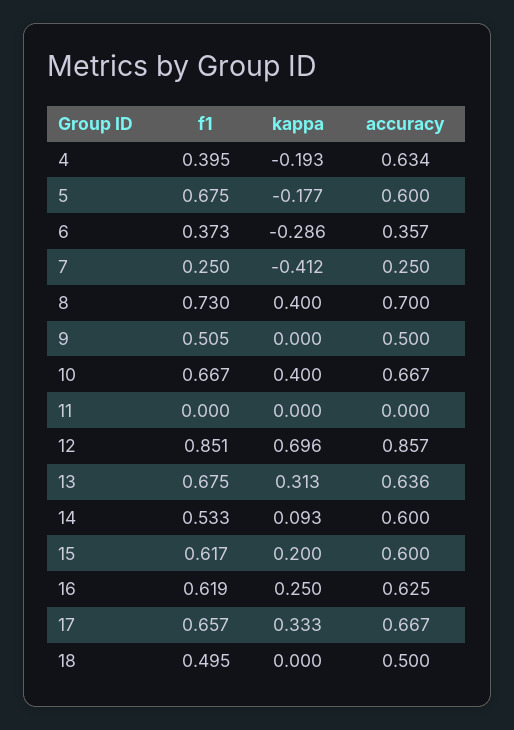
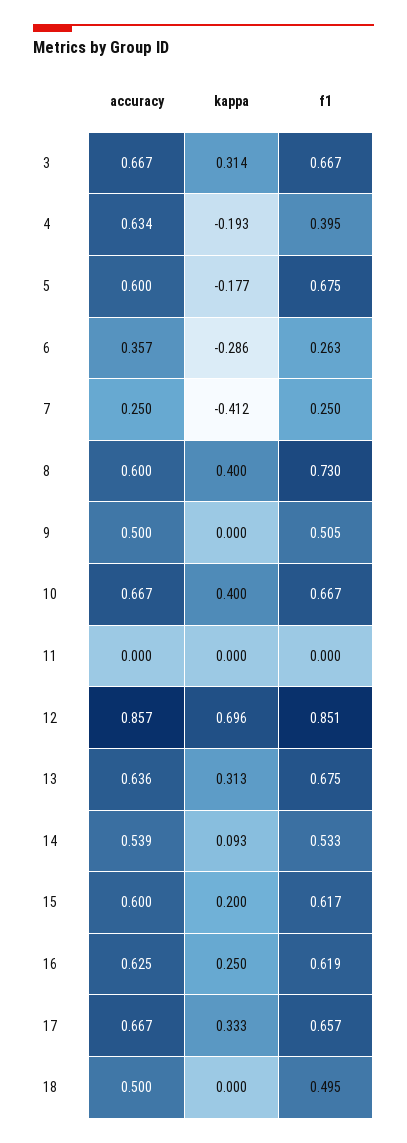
  {
    "f1": {
      "4": 0.395,
      "5": 0.675,
-     "6": 0.373,
+     "6": 0.263,
      "7": 0.25,
      "8": 0.73,
      "9": 0.505,
      "10": 0.667,
      "11": 0,
      "12": 0.851,
      "13": 0.675,
      "14": 0.533,
      "15": 0.617,
      "16": 0.619,
      "17": 0.657,
-     "18": 0.495
+     "18": 0.495,
+     "3": 0.667
    },
    "kappa": {
      "4": -0.193,
      "5": -0.177,
      "6": -0.286,
      "7": -0.412,
      "8": 0.4,
      "9": 0,
      "10": 0.4,
      "11": 0,
      "12": 0.696,
      "13": 0.313,
      "14": 0.093,
      "15": 0.2,
      "16": 0.25,
      "17": 0.333,
-     "18": 0
+     "18": 0,
+     "3": 0.314
    },
    "accuracy": {
      "4": 0.634,
      "5": 0.6,
      "6": 0.357,
      "7": 0.25,
-     "8": 0.7,
+     "8": 0.6,
      "9": 0.5,
      "10": 0.667,
      "11": 0,
      "12": 0.857,
      "13": 0.636,
-     "14": 0.6,
+     "14": 0.539,
      "15": 0.6,
      "16": 0.625,
      "17": 0.667,
-     "18": 0.5
+     "18": 0.5,
+     "3": 0.667
    }
  }

